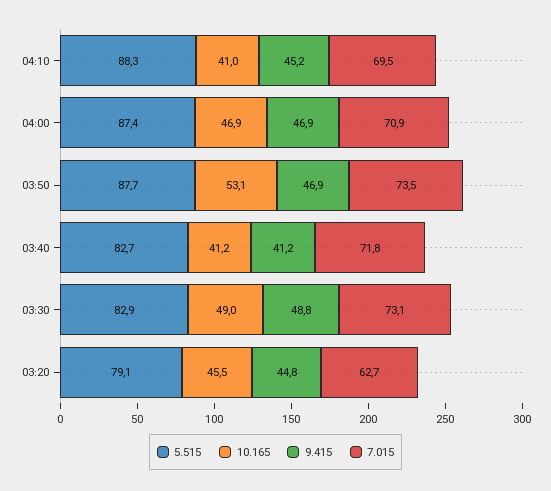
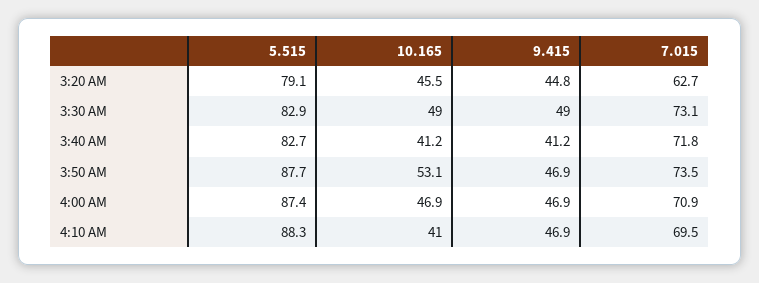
  {
    "5.515": {
      "04:10": 88.3,
      "04:00": 87.4,
      "03:50": 87.7,
      "03:40": 82.7,
      "03:30": 82.9,
      "03:20": 79.1
    },
    "10.165": {
      "04:10": 41,
      "04:00": 46.9,
      "03:50": 53.1,
      "03:40": 41.2,
      "03:30": 49,
      "03:20": 45.5
    },
    "9.415": {
-     "04:10": 45.2,
+     "04:10": 46.9,
      "04:00": 46.9,
      "03:50": 46.9,
      "03:40": 41.2,
-     "03:30": 48.8,
+     "03:30": 49,
      "03:20": 44.8
    },
    "7.015": {
      "04:10": 69.5,
      "04:00": 70.9,
      "03:50": 73.5,
      "03:40": 71.8,
      "03:30": 73.1,
      "03:20": 62.7
    }
  }

